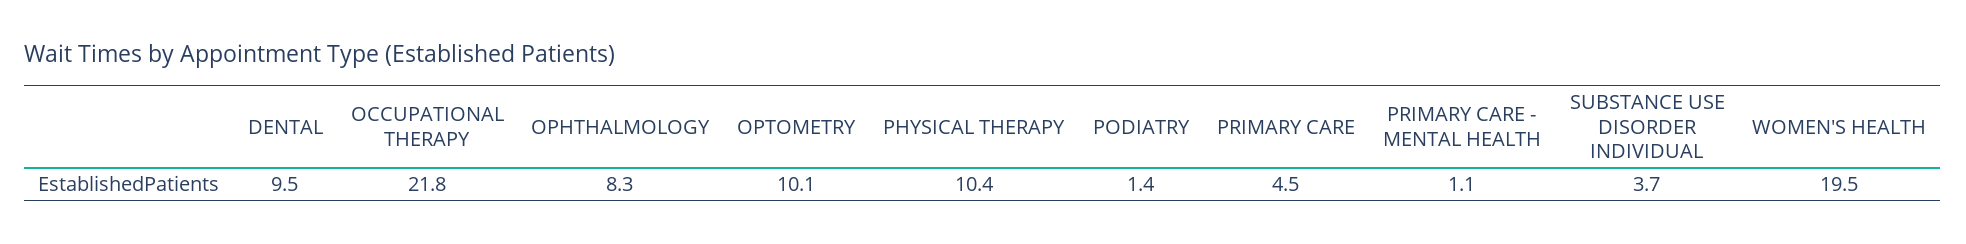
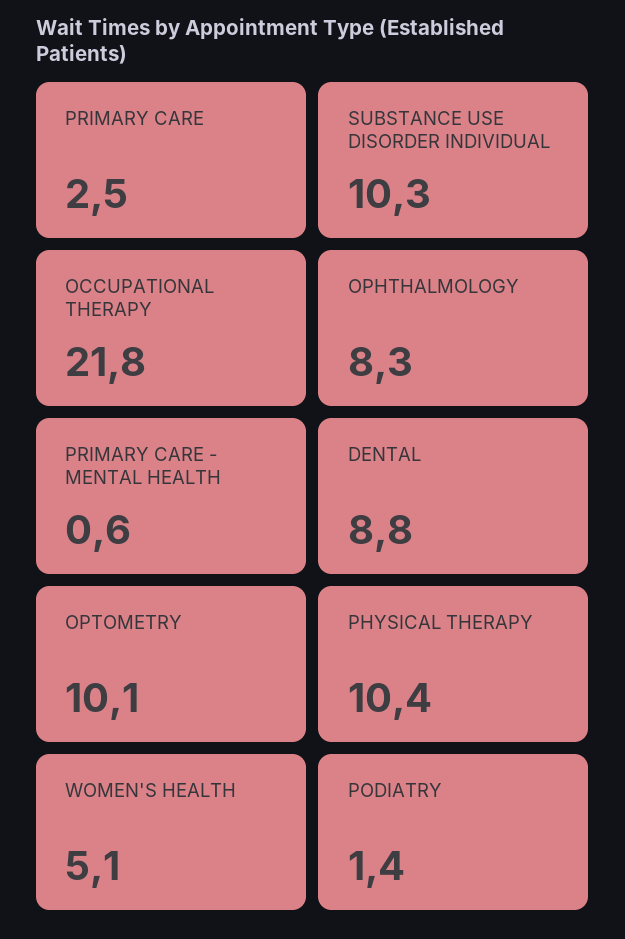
  {
-   "DENTAL": 9.5,
+   "DENTAL": 8.8,
    "OCCUPATIONAL THERAPY": 21.8,
    "OPHTHALMOLOGY": 8.3,
    "OPTOMETRY": 10.1,
    "PHYSICAL THERAPY": 10.4,
    "PODIATRY": 1.4,
-   "PRIMARY CARE": 4.5,
+   "PRIMARY CARE": 2.5,
-   "PRIMARY CARE - MENTAL HEALTH": 1.1,
+   "PRIMARY CARE - MENTAL HEALTH": 0.6,
-   "SUBSTANCE USE DISORDER INDIVIDUAL": 3.7,
+   "SUBSTANCE USE DISORDER INDIVIDUAL": 10.3,
-   "WOMEN'S HEALTH": 19.5
+   "WOMEN'S HEALTH": 5.1
  }

